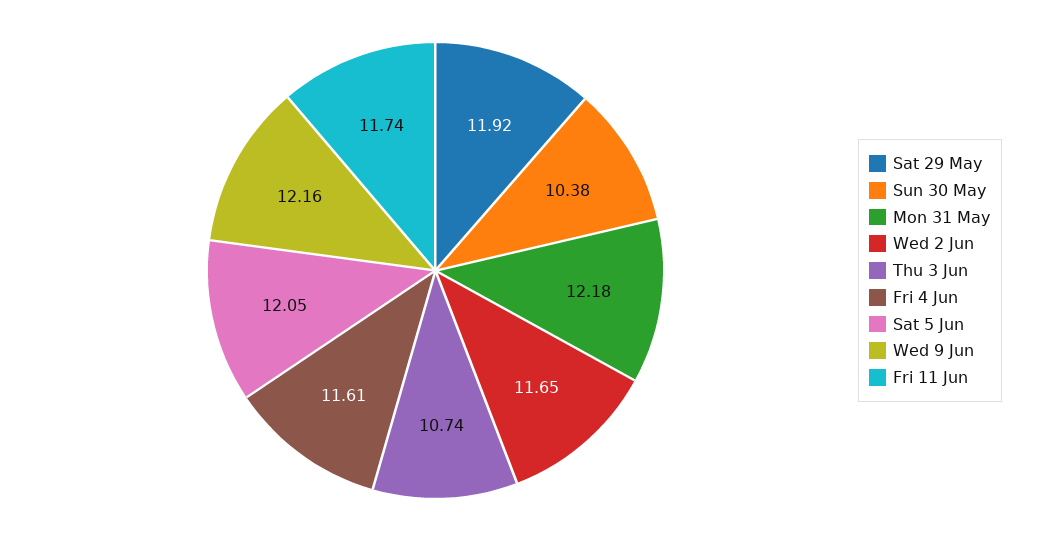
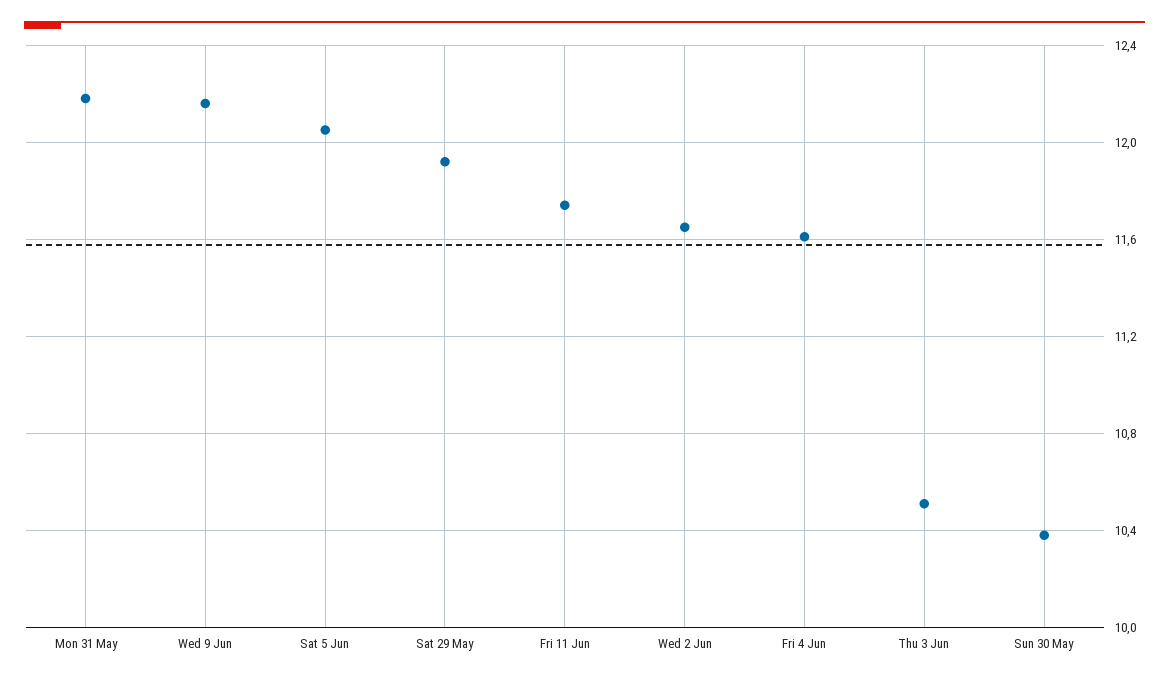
  {
    "Sat 29 May": 11.92,
    "Sun 30 May": 10.38,
    "Mon 31 May": 12.18,
    "Wed 2 Jun": 11.65,
-   "Thu 3 Jun": 10.74,
+   "Thu 3 Jun": 10.5,
    "Fri 4 Jun": 11.61,
    "Sat 5 Jun": 12.05,
    "Wed 9 Jun": 12.16,
    "Fri 11 Jun": 11.74
  }

